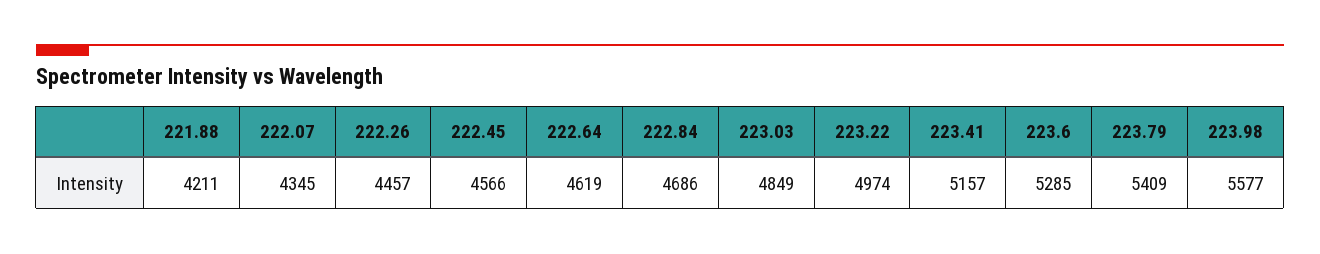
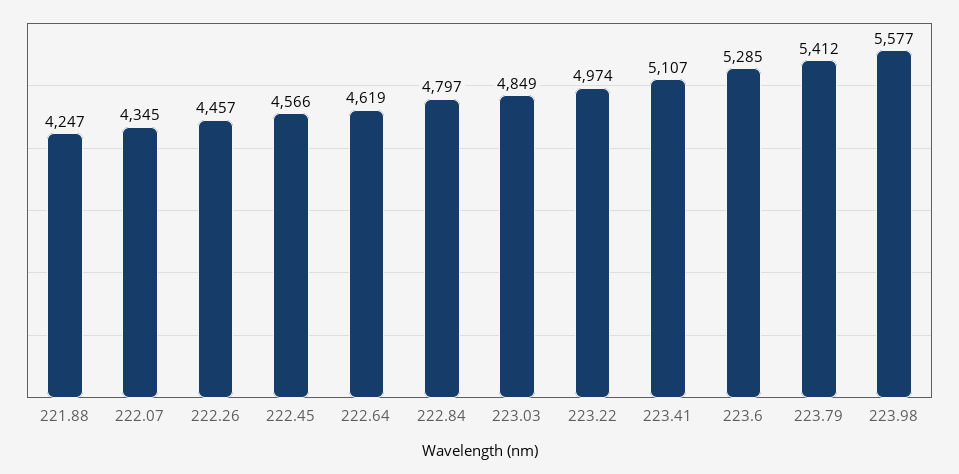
  {
-   "221.88": 4211,
+   "221.88": 4247,
    "222.07": 4345,
    "222.26": 4457,
    "222.45": 4566,
    "222.64": 4619,
-   "222.84": 4686,
+   "222.84": 4797,
    "223.03": 4849,
    "223.22": 4974,
-   "223.41": 5157,
+   "223.41": 5107,
    "223.6": 5285,
-   "223.79": 5409,
+   "223.79": 5412,
    "223.98": 5577
  }

